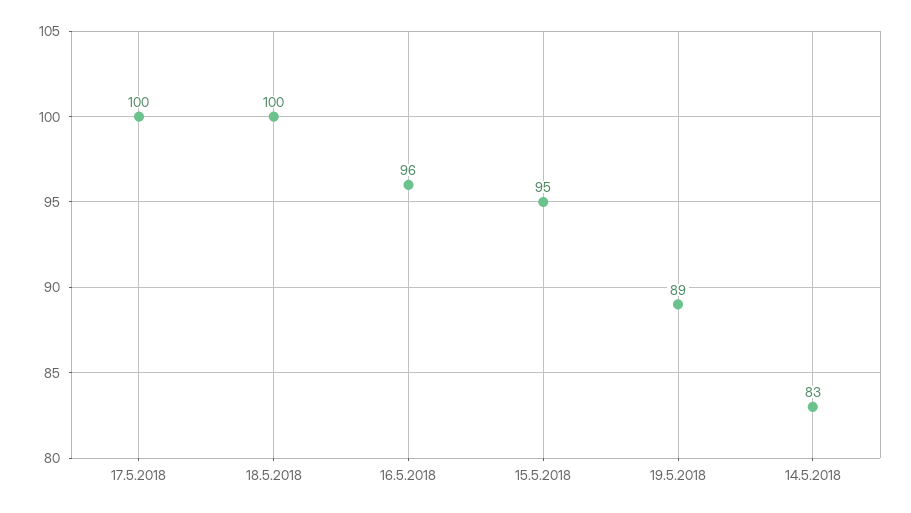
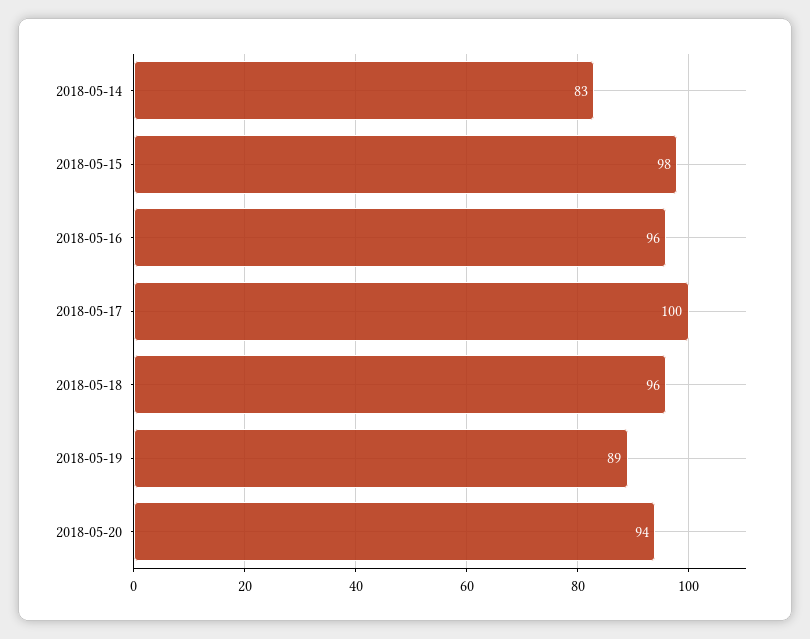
  {
    "17.5.2018": 100,
-   "18.5.2018": 100,
+   "18.5.2018": 96,
    "16.5.2018": 96,
-   "15.5.2018": 95,
+   "15.5.2018": 98,
    "19.5.2018": 89,
-   "14.5.2018": 83
+   "14.5.2018": 83,
+   "2018-05-20": 94
  }

